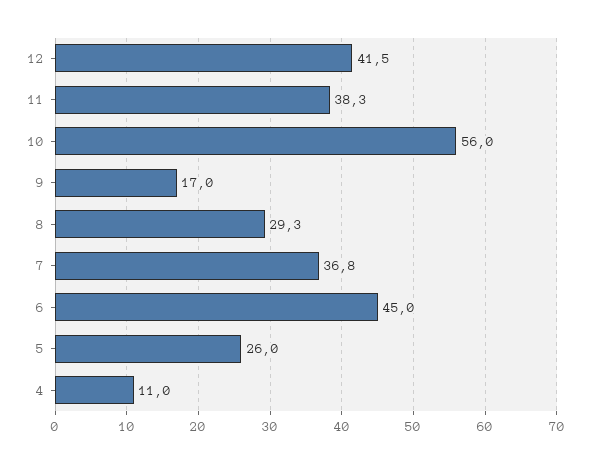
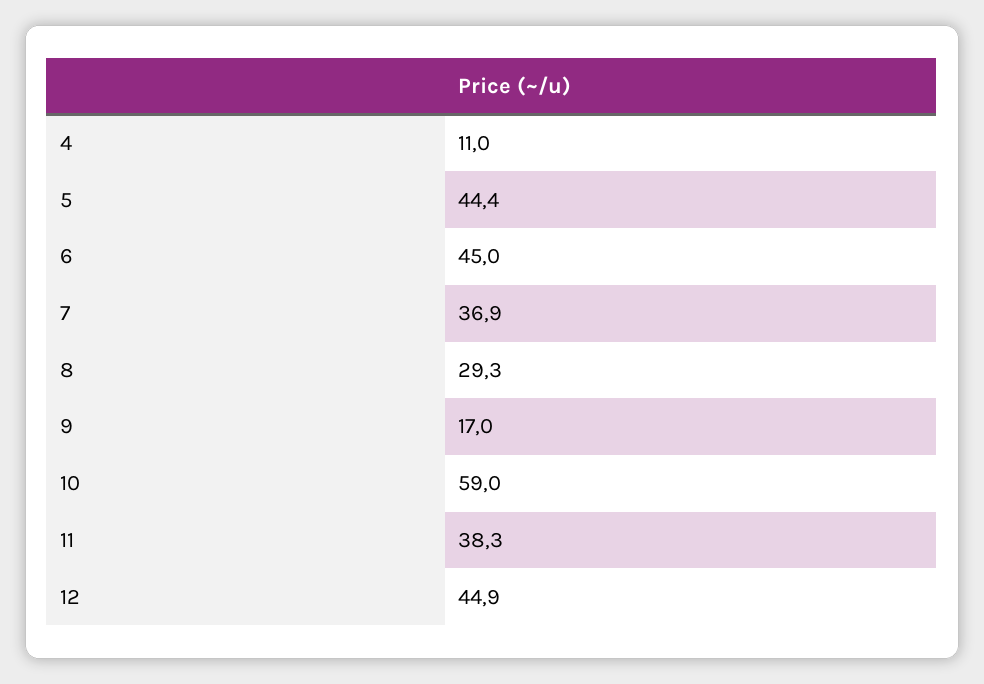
  {
-   "12": 41.5,
+   "12": 44.9,
    "11": 38.3,
-   "10": 56,
+   "10": 59,
    "9": 17,
    "8": 29.3,
-   "7": 36.8,
+   "7": 36.9,
    "6": 45,
-   "5": 26,
+   "5": 44.4,
    "4": 11
  }

